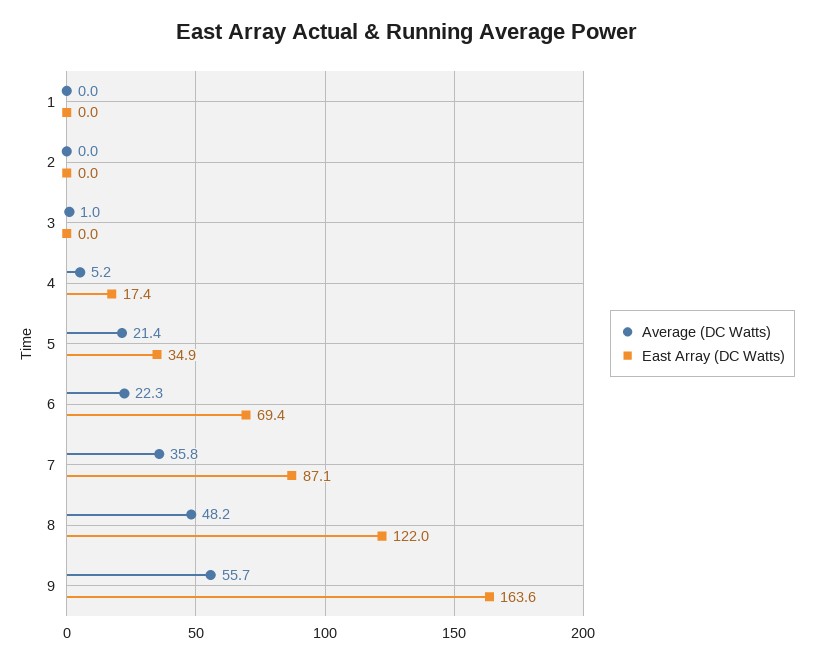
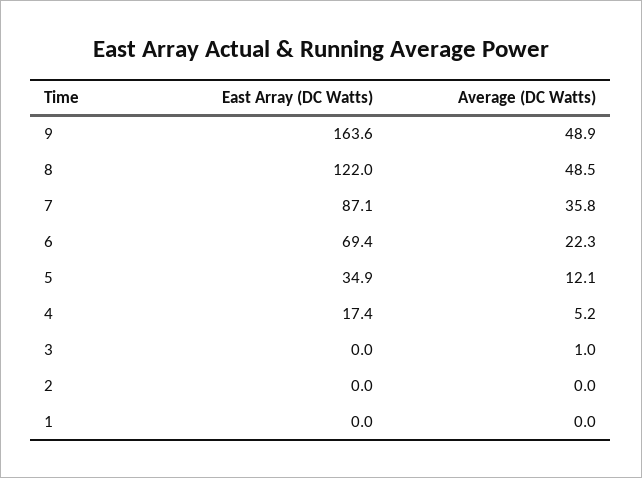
  {
    "Average (DC Watts)": {
      "1": 0,
      "2": 0,
      "3": 1,
      "4": 5.2,
-     "5": 21.4,
+     "5": 12.1,
      "6": 22.3,
      "7": 35.8,
-     "8": 48.2,
+     "8": 48.5,
-     "9": 55.7
+     "9": 48.9
    },
    "East Array (DC Watts)": {
      "1": 0,
      "2": 0,
      "3": 0,
      "4": 17.4,
      "5": 34.9,
      "6": 69.4,
      "7": 87.1,
      "8": 122,
      "9": 163.6
    }
  }

